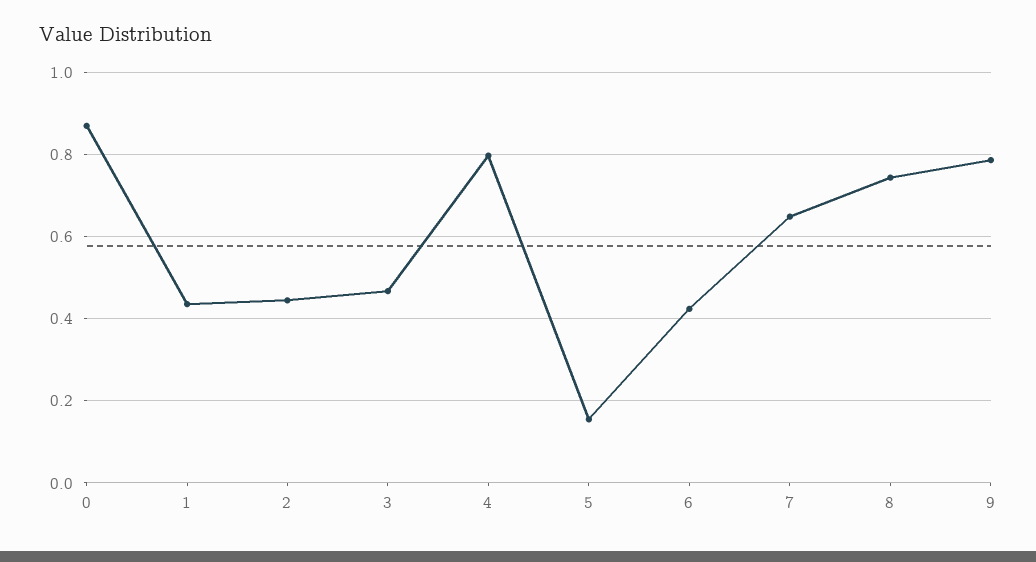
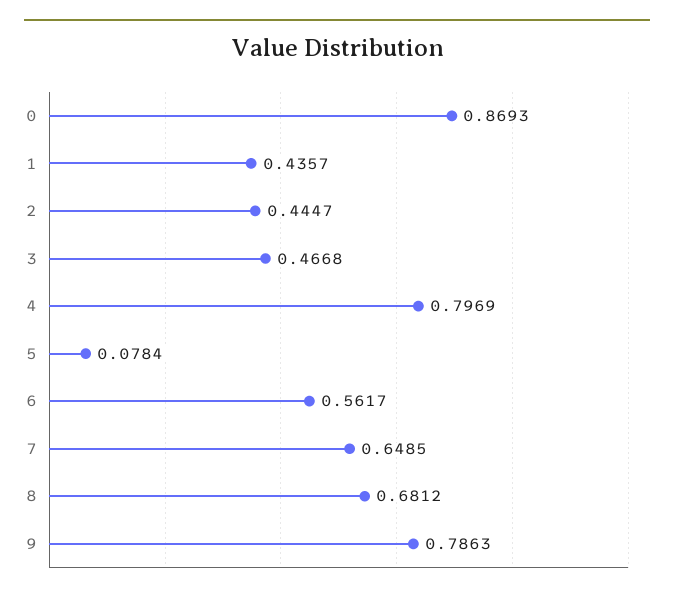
  {
    "0": 0.8693,
    "1": 0.4357,
    "2": 0.4447,
    "3": 0.4668,
    "4": 0.7969,
-   "5": 0.16,
+   "5": 0.0784,
-   "6": 0.42,
+   "6": 0.5617,
    "7": 0.6485,
-   "8": 0.74,
+   "8": 0.6812,
    "9": 0.7863
  }

